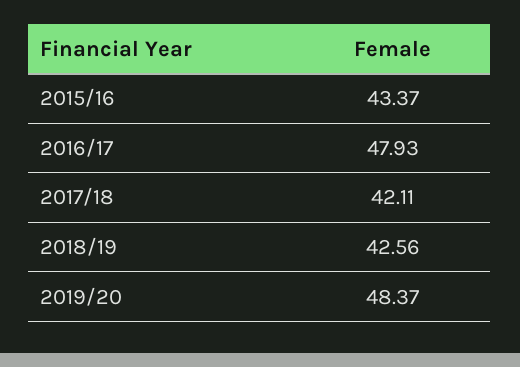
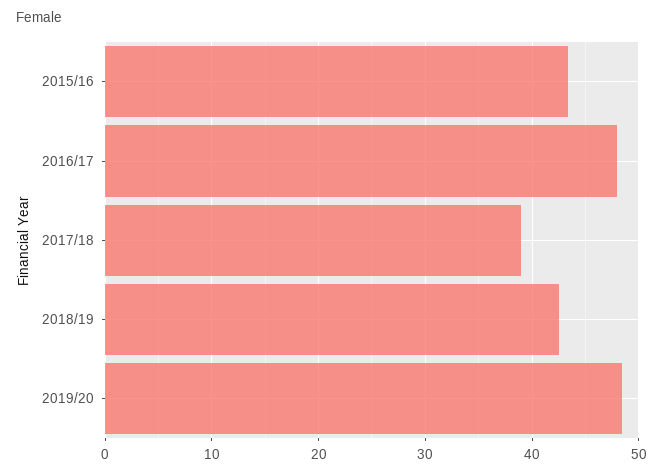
  {
    "2015/16": 43.37,
    "2016/17": 47.93,
-   "2017/18": 42.11,
+   "2017/18": 39,
    "2018/19": 42.56,
    "2019/20": 48.37
  }

